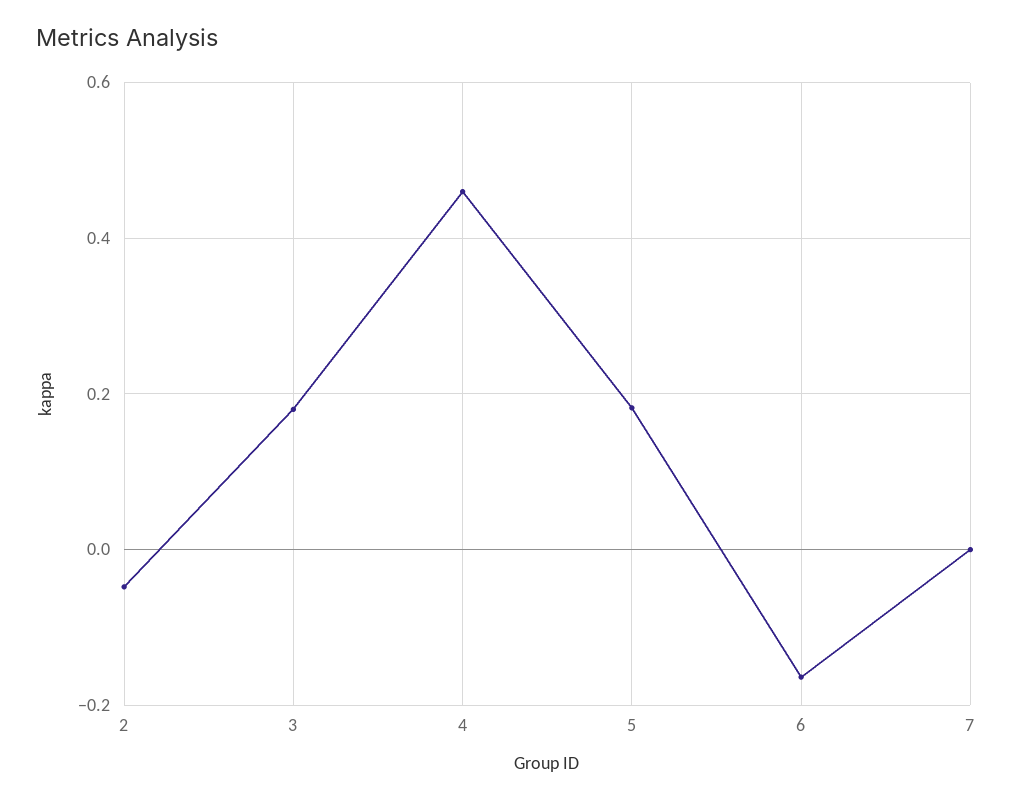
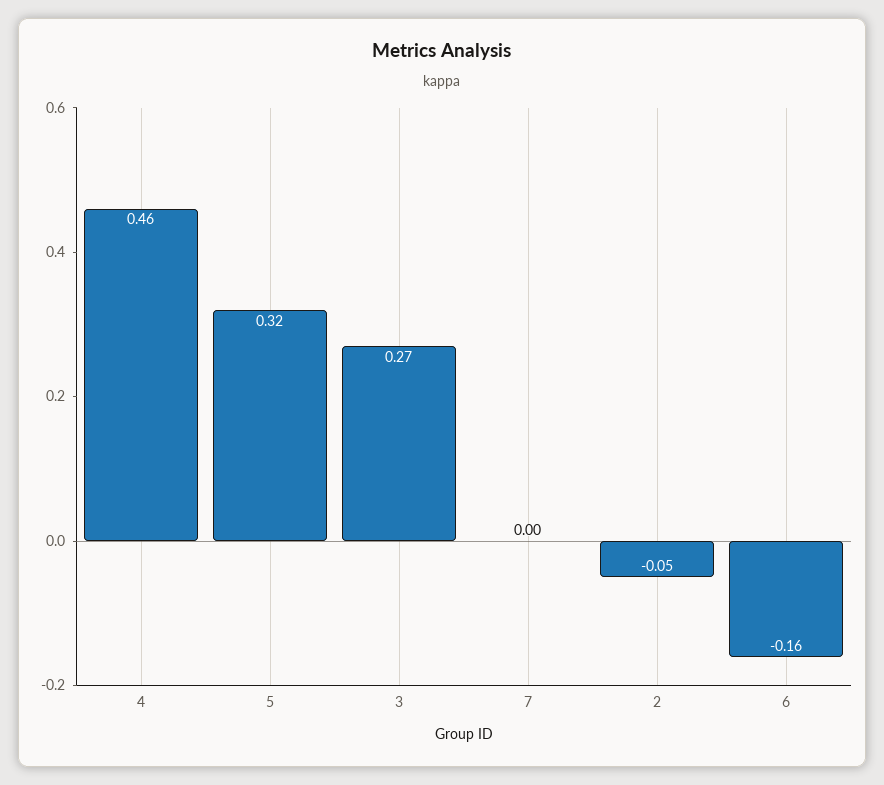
  {
    "2": -0.05,
-   "3": 0.18,
+   "3": 0.27,
    "4": 0.46,
-   "5": 0.18,
+   "5": 0.32,
    "6": -0.16,
    "7": 0
  }

